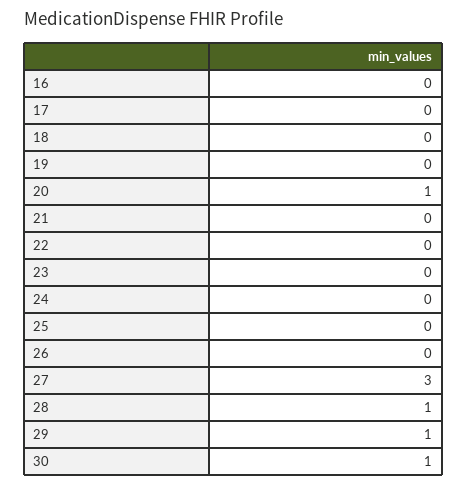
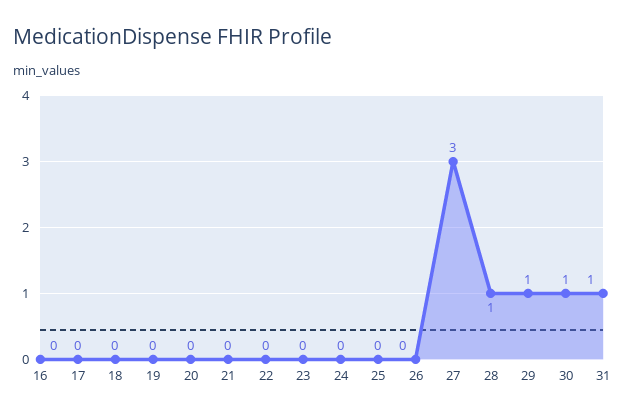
  {
    "16": 0,
    "17": 0,
    "18": 0,
    "19": 0,
-   "20": 1,
+   "20": 0,
    "21": 0,
    "22": 0,
    "23": 0,
    "24": 0,
    "25": 0,
    "26": 0,
    "27": 3,
    "28": 1,
    "29": 1,
-   "30": 1
+   "30": 1,
+   "31": 1
  }

